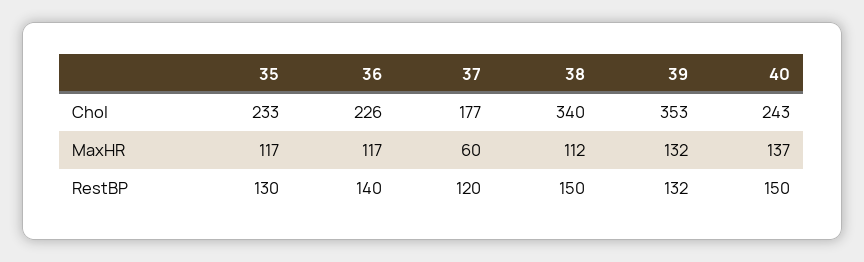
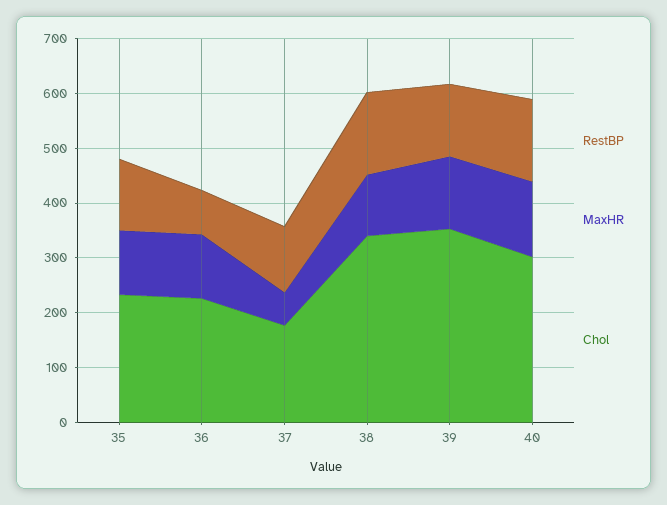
  {
    "Chol": {
      "35": 233,
      "36": 226,
      "37": 177,
      "38": 340,
      "39": 353,
-     "40": 243
+     "40": 300
    },
    "MaxHR": {
      "35": 117,
      "36": 117,
      "37": 60,
      "38": 112,
      "39": 132,
      "40": 137
    },
    "RestBP": {
      "35": 130,
-     "36": 140,
+     "36": 80,
      "37": 120,
      "38": 150,
      "39": 132,
      "40": 150
    }
  }

